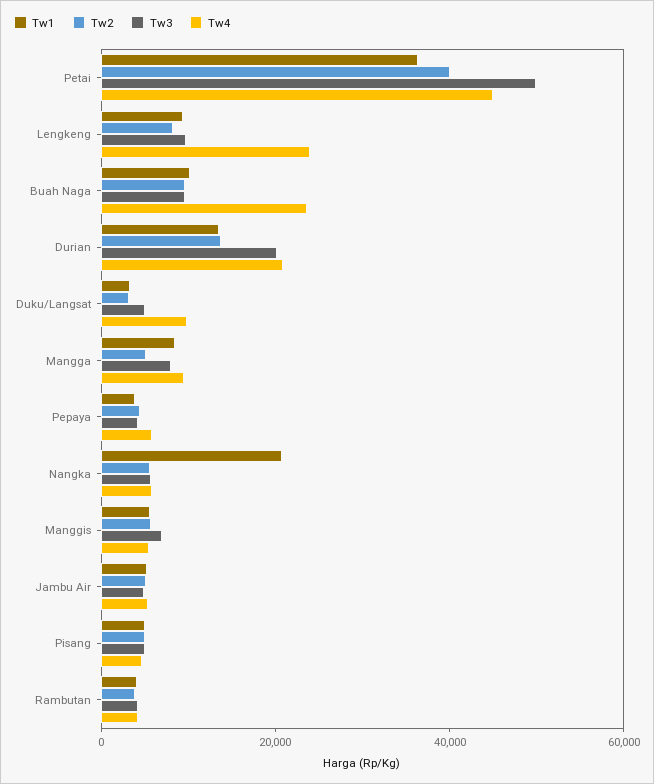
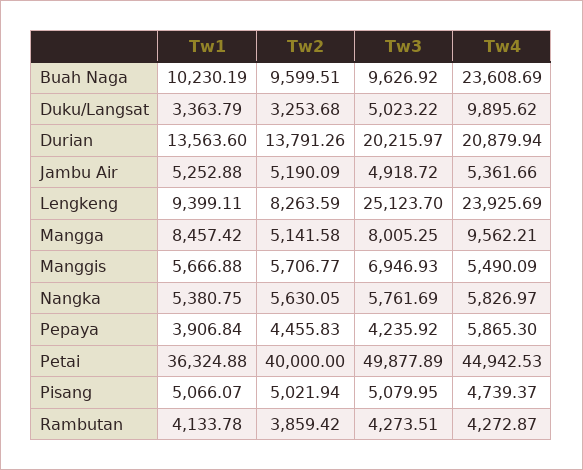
  {
    "Tw1": {
      "Petai": 36324.88,
      "Lengkeng": 9399.11,
      "Buah Naga": 10230.19,
      "Durian": 13563.6,
      "Duku/Langsat": 3363.79,
      "Mangga": 8457.42,
      "Pepaya": 3906.84,
-     "Nangka": 20000,
+     "Nangka": 5380.75,
      "Manggis": 5666.88,
      "Jambu Air": 5252.88,
      "Pisang": 5066.07,
      "Rambutan": 4133.78
    },
    "Tw2": {
      "Petai": 40000,
      "Lengkeng": 8263.59,
      "Buah Naga": 9599.51,
      "Durian": 13791.26,
      "Duku/Langsat": 3253.68,
      "Mangga": 5141.58,
      "Pepaya": 4455.83,
      "Nangka": 5630.05,
      "Manggis": 5706.77,
      "Jambu Air": 5190.09,
      "Pisang": 5021.94,
      "Rambutan": 3859.42
    },
    "Tw3": {
      "Petai": 49877.89,
-     "Lengkeng": 10000,
+     "Lengkeng": 25123.7,
      "Buah Naga": 9626.92,
      "Durian": 20215.97,
      "Duku/Langsat": 5023.22,
      "Mangga": 8005.25,
      "Pepaya": 4235.92,
      "Nangka": 5761.69,
      "Manggis": 6946.93,
      "Jambu Air": 4918.72,
      "Pisang": 5079.95,
      "Rambutan": 4273.51
    },
    "Tw4": {
      "Petai": 44942.53,
      "Lengkeng": 23925.69,
      "Buah Naga": 23608.69,
      "Durian": 20879.94,
      "Duku/Langsat": 9895.62,
      "Mangga": 9562.21,
      "Pepaya": 5865.3,
      "Nangka": 5826.97,
      "Manggis": 5490.09,
      "Jambu Air": 5361.66,
      "Pisang": 4739.37,
      "Rambutan": 4272.87
    }
  }

